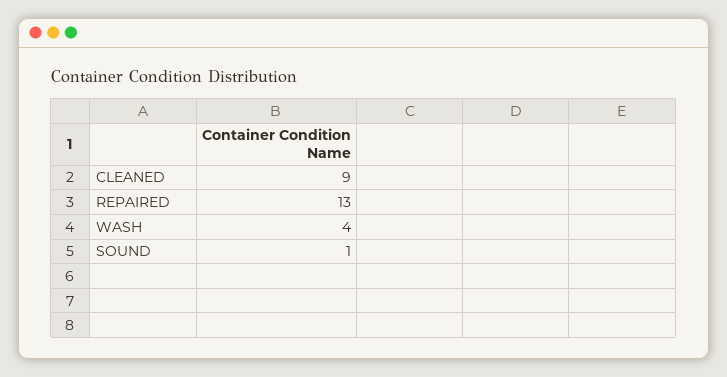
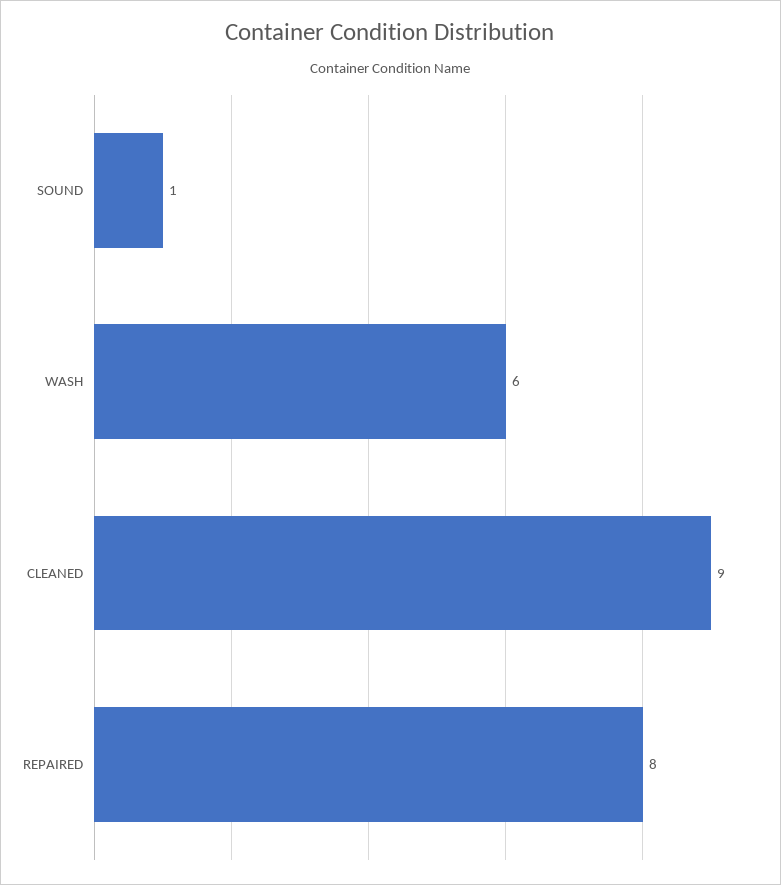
  {
    "CLEANED": 9,
-   "REPAIRED": 13,
+   "REPAIRED": 8,
-   "WASH": 4,
+   "WASH": 6,
    "SOUND": 1
  }

